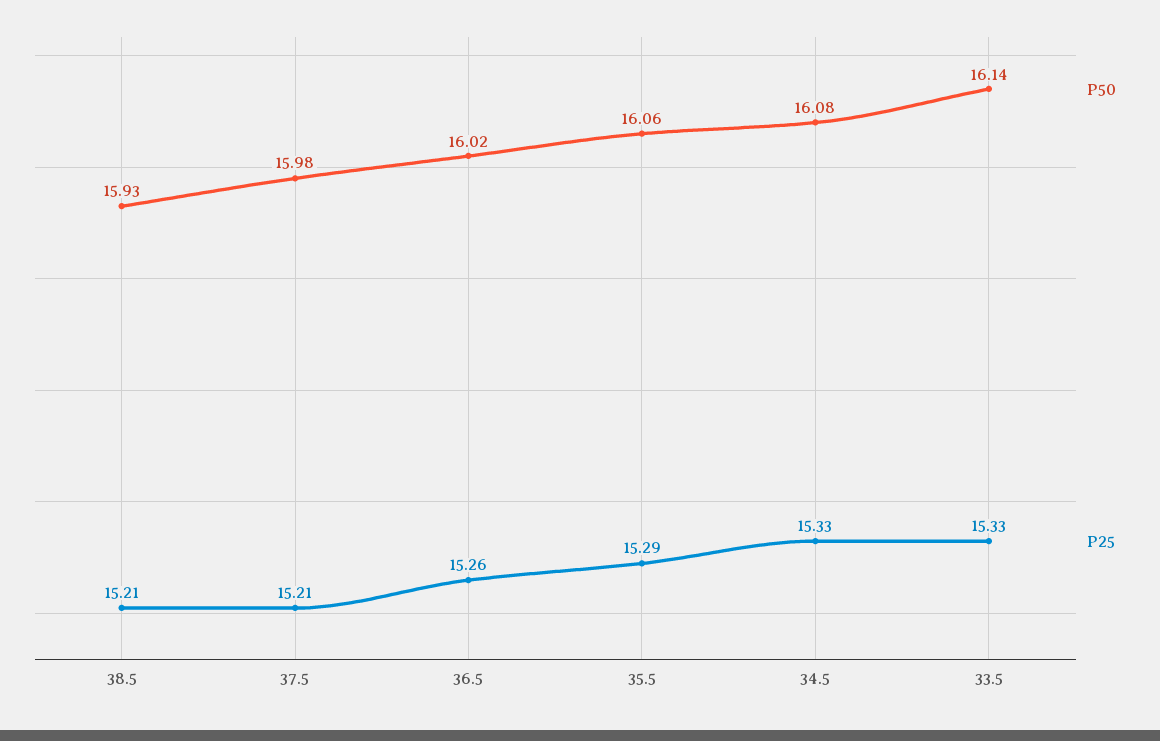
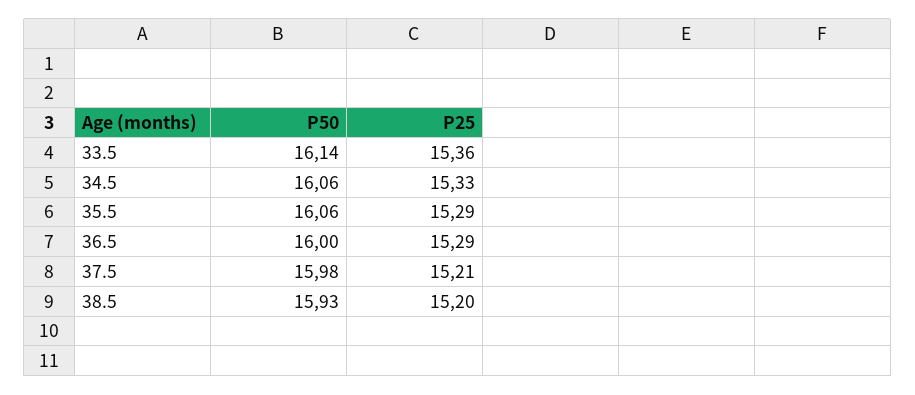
  {
    "P50": {
      "38.5": 15.93,
      "37.5": 15.98,
-     "36.5": 16.02,
+     "36.5": 16,
      "35.5": 16.06,
-     "34.5": 16.08,
+     "34.5": 16.06,
      "33.5": 16.14
    },
    "P25": {
-     "38.5": 15.21,
+     "38.5": 15.2,
      "37.5": 15.21,
-     "36.5": 15.26,
+     "36.5": 15.29,
      "35.5": 15.29,
      "34.5": 15.33,
-     "33.5": 15.33
+     "33.5": 15.36
    }
  }

